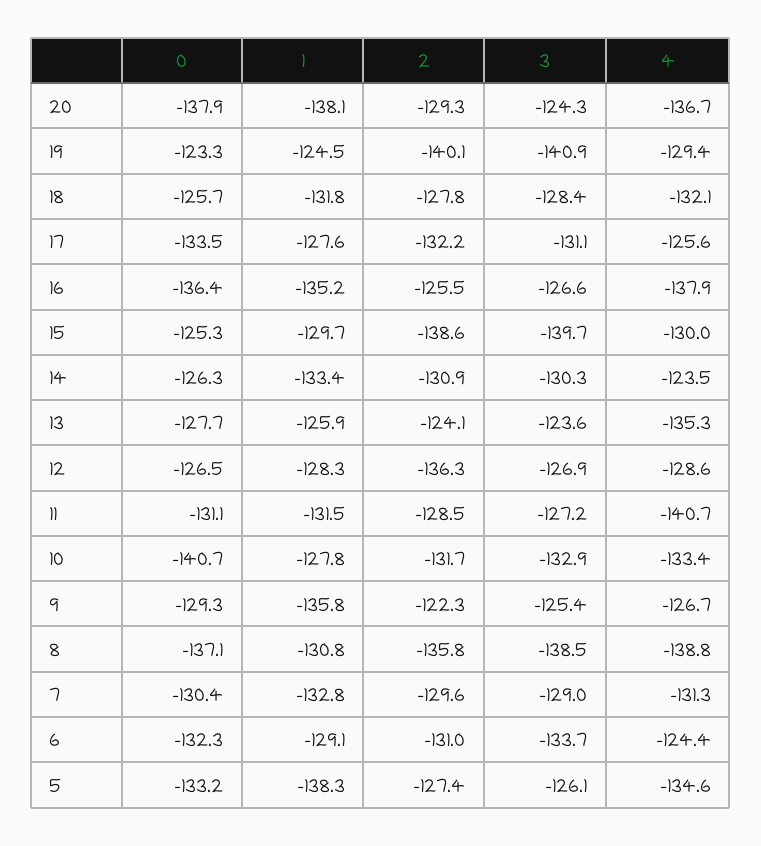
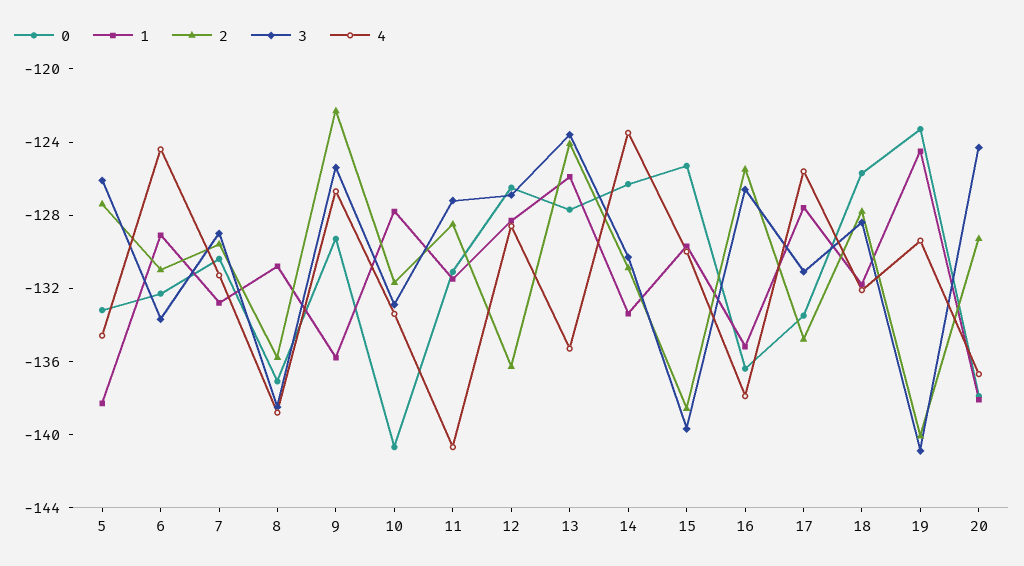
  {
    "0": {
      "20": -137.9,
      "19": -123.3,
      "18": -125.7,
      "17": -133.5,
      "16": -136.4,
      "15": -125.3,
      "14": -126.3,
      "13": -127.7,
      "12": -126.5,
      "11": -131.1,
      "10": -140.7,
      "9": -129.3,
      "8": -137.1,
      "7": -130.4,
      "6": -132.3,
      "5": -133.2
    },
    "1": {
      "20": -138.1,
      "19": -124.5,
      "18": -131.8,
      "17": -127.6,
      "16": -135.2,
      "15": -129.7,
      "14": -133.4,
      "13": -125.9,
      "12": -128.3,
      "11": -131.5,
      "10": -127.8,
      "9": -135.8,
      "8": -130.8,
      "7": -132.8,
      "6": -129.1,
      "5": -138.3
    },
    "2": {
      "20": -129.3,
      "19": -140.1,
      "18": -127.8,
-     "17": -132.2,
+     "17": -135,
      "16": -125.5,
      "15": -138.6,
      "14": -130.9,
      "13": -124.1,
      "12": -136.3,
      "11": -128.5,
      "10": -131.7,
      "9": -122.3,
      "8": -135.8,
      "7": -129.6,
      "6": -131,
      "5": -127.4
    },
    "3": {
      "20": -124.3,
      "19": -140.9,
      "18": -128.4,
      "17": -131.1,
      "16": -126.6,
      "15": -139.7,
      "14": -130.3,
      "13": -123.6,
      "12": -126.9,
      "11": -127.2,
      "10": -132.9,
      "9": -125.4,
      "8": -138.5,
      "7": -129,
      "6": -133.7,
      "5": -126.1
    },
    "4": {
      "20": -136.7,
      "19": -129.4,
      "18": -132.1,
      "17": -125.6,
      "16": -137.9,
      "15": -130,
      "14": -123.5,
      "13": -135.3,
      "12": -128.6,
      "11": -140.7,
      "10": -133.4,
      "9": -126.7,
      "8": -138.8,
      "7": -131.3,
      "6": -124.4,
      "5": -134.6
    }
  }

